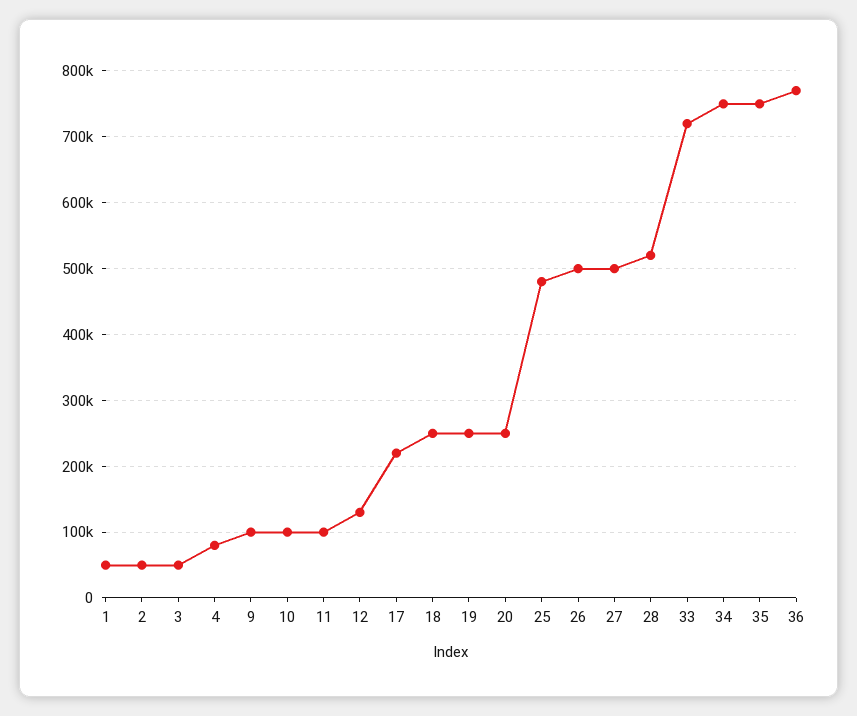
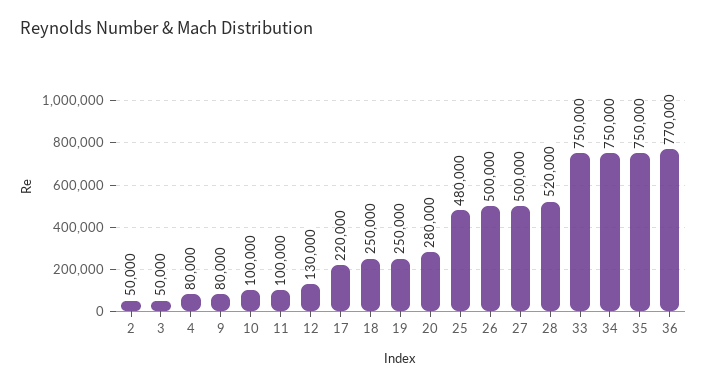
  {
-   "1": 50000,
    "2": 50000,
    "3": 50000,
    "4": 80000,
-   "9": 100000,
+   "9": 80000,
    "10": 100000,
    "11": 100000,
    "12": 130000,
    "17": 220000,
    "18": 250000,
    "19": 250000,
-   "20": 250000,
+   "20": 280000,
    "25": 480000,
    "26": 500000,
    "27": 500000,
    "28": 520000,
-   "33": 720000,
+   "33": 750000,
    "34": 750000,
    "35": 750000,
    "36": 770000
  }

